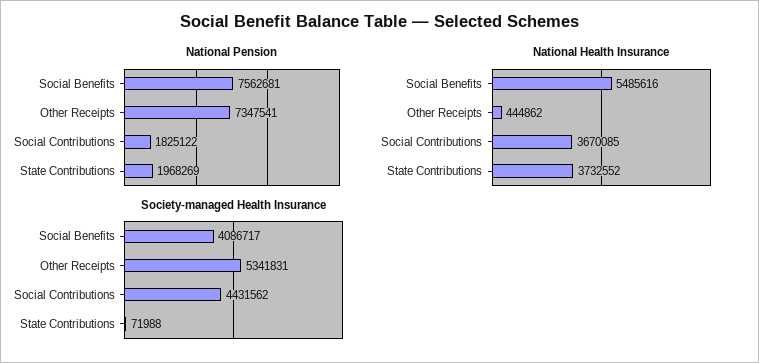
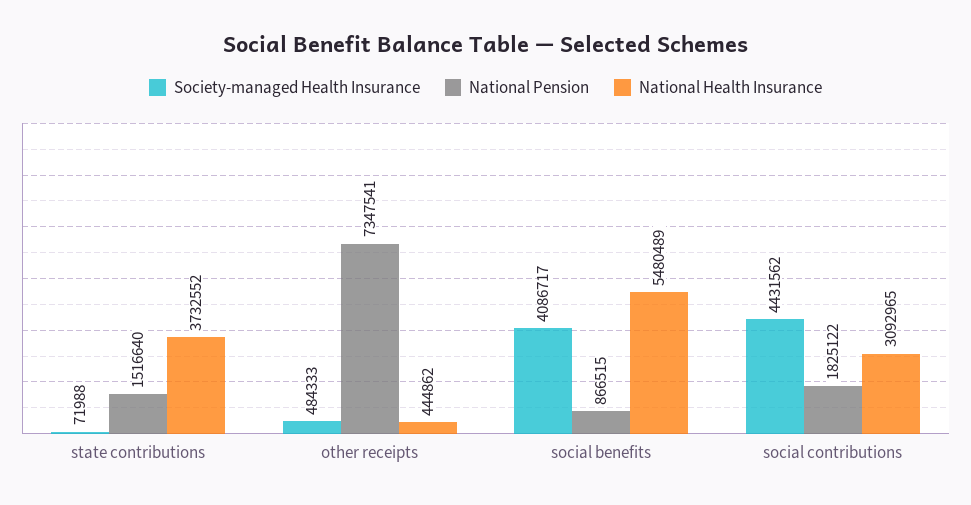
  {
    "National Pension": {
-     "Social Benefits": 7562681,
+     "Social Benefits": 866515,
      "Other Receipts": 7347541,
      "Social Contributions": 1825122,
-     "State Contributions": 1968269
+     "State Contributions": 1516640
    },
    "National Health Insurance": {
-     "Social Benefits": 5485616,
+     "Social Benefits": 5480489,
      "Other Receipts": 444862,
-     "Social Contributions": 3670085,
+     "Social Contributions": 3092965,
      "State Contributions": 3732552
    },
    "Society-managed Health Insurance": {
      "Social Benefits": 4086717,
-     "Other Receipts": 5341831,
+     "Other Receipts": 484333,
      "Social Contributions": 4431562,
      "State Contributions": 71988
    }
  }

